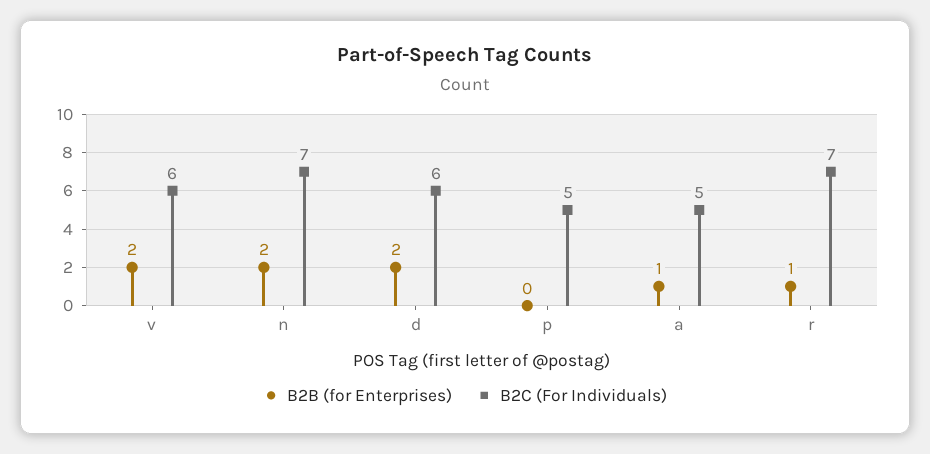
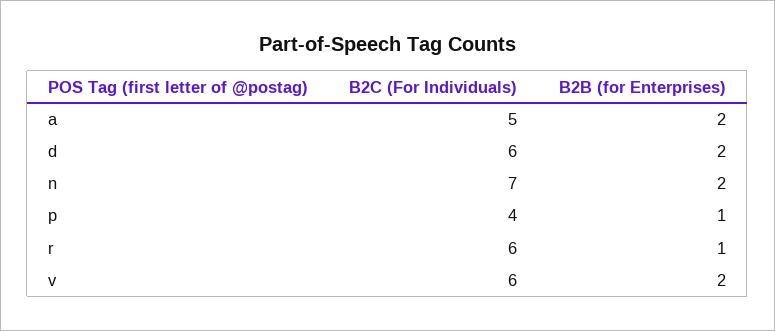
  {
    "B2B (for Enterprises)": {
      "v": 2,
      "n": 2,
      "d": 2,
-     "p": 0,
+     "p": 1,
-     "a": 1,
+     "a": 2,
      "r": 1
    },
    "B2C (For Individuals)": {
      "v": 6,
      "n": 7,
      "d": 6,
-     "p": 5,
+     "p": 4,
      "a": 5,
-     "r": 7
+     "r": 6
    }
  }

